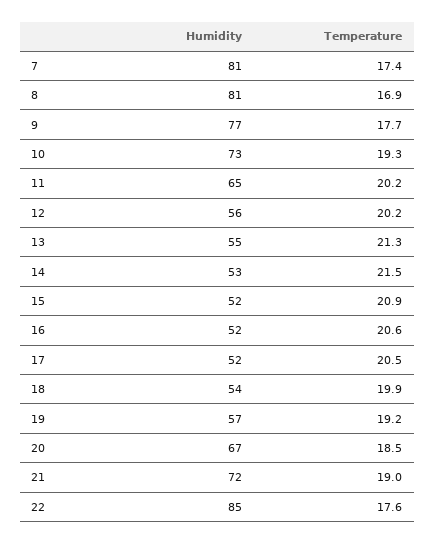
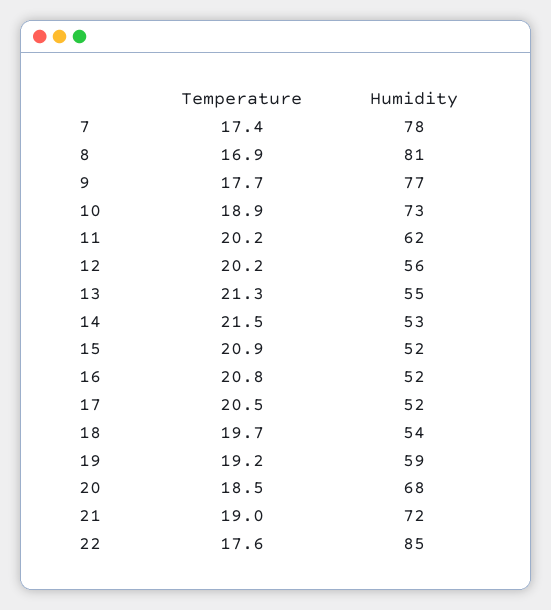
  {
    "Humidity": {
-     "7": 81,
+     "7": 78,
      "8": 81,
      "9": 77,
      "10": 73,
-     "11": 65,
+     "11": 62,
      "12": 56,
      "13": 55,
      "14": 53,
      "15": 52,
      "16": 52,
      "17": 52,
      "18": 54,
-     "19": 57,
+     "19": 59,
-     "20": 67,
+     "20": 68,
      "21": 72,
      "22": 85
    },
    "Temperature": {
      "7": 17.4,
      "8": 16.9,
      "9": 17.7,
-     "10": 19.3,
+     "10": 18.9,
      "11": 20.2,
      "12": 20.2,
      "13": 21.3,
      "14": 21.5,
      "15": 20.9,
-     "16": 20.6,
+     "16": 20.8,
      "17": 20.5,
-     "18": 19.9,
+     "18": 19.7,
      "19": 19.2,
      "20": 18.5,
      "21": 19,
      "22": 17.6
    }
  }

